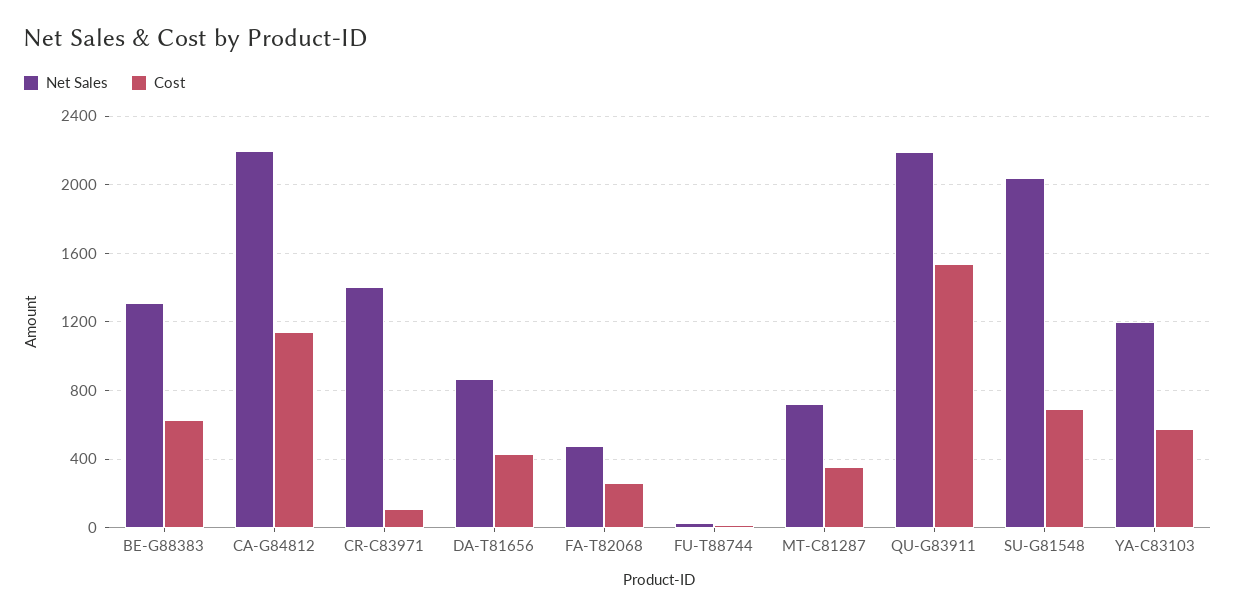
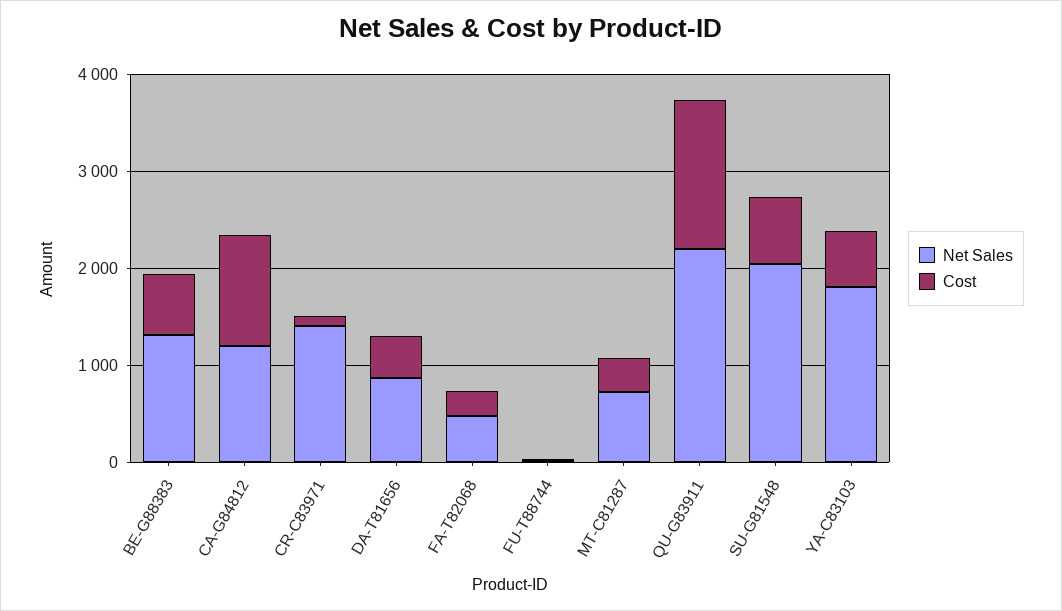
  {
    "Net Sales": {
      "BE-G88383": 1300,
-     "CA-G84812": 2200,
+     "CA-G84812": 1200,
      "CR-C83971": 1400,
      "DA-T81656": 850,
      "FA-T82068": 500,
      "FU-T88744": 50,
      "MT-C81287": 700,
      "QU-G83911": 2200,
      "SU-G81548": 2050,
-     "YA-C83103": 1200
+     "YA-C83103": 1800
    },
    "Cost": {
      "BE-G88383": 650,
      "CA-G84812": 1150,
      "CR-C83971": 100,
      "DA-T81656": 450,
      "FA-T82068": 250,
      "FU-T88744": 0,
      "MT-C81287": 350,
      "QU-G83911": 1550,
      "SU-G81548": 700,
      "YA-C83103": 600
    }
  }

